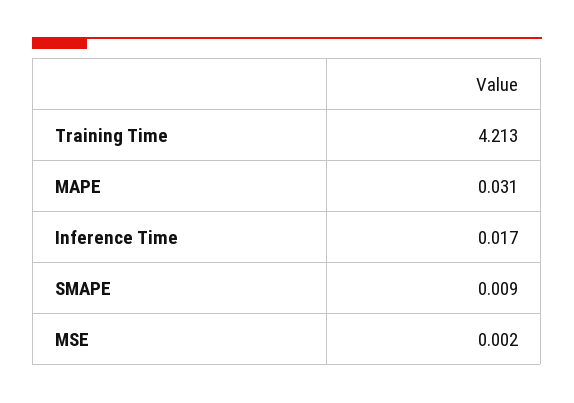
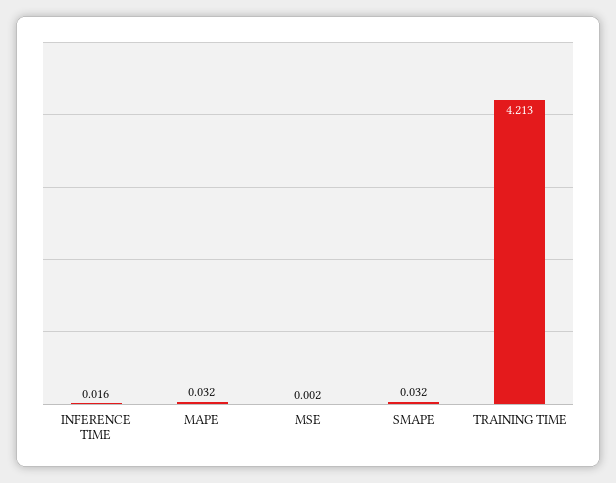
  {
    "Training Time": 4.213,
-   "MAPE": 0.031,
+   "MAPE": 0.032,
-   "Inference Time": 0.017,
+   "Inference Time": 0.016,
-   "SMAPE": 0.009,
+   "SMAPE": 0.032,
    "MSE": 0.002
  }

